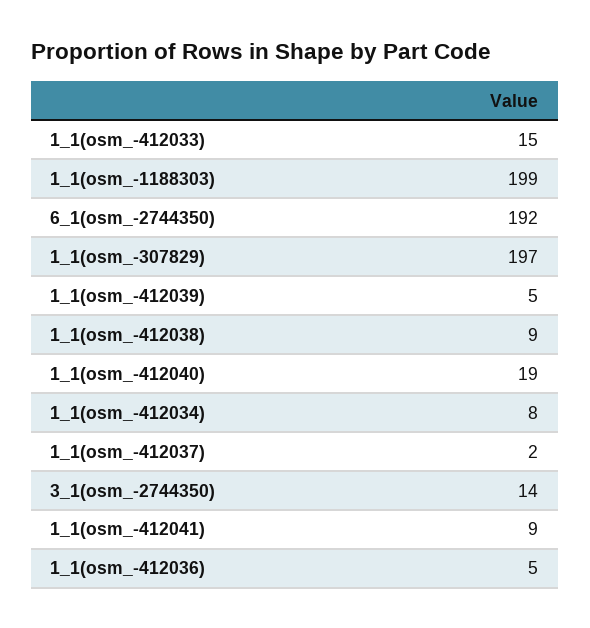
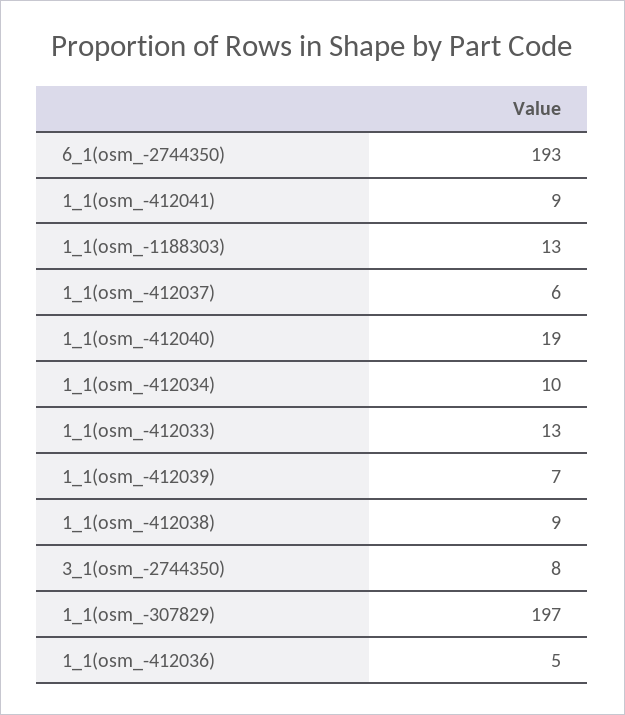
  {
-   "1_1(osm_-412033)": 15,
+   "1_1(osm_-412033)": 13,
-   "1_1(osm_-1188303)": 199,
+   "1_1(osm_-1188303)": 13,
-   "6_1(osm_-2744350)": 192,
+   "6_1(osm_-2744350)": 193,
    "1_1(osm_-307829)": 197,
-   "1_1(osm_-412039)": 5,
+   "1_1(osm_-412039)": 7,
    "1_1(osm_-412038)": 9,
    "1_1(osm_-412040)": 19,
-   "1_1(osm_-412034)": 8,
+   "1_1(osm_-412034)": 10,
-   "1_1(osm_-412037)": 2,
+   "1_1(osm_-412037)": 6,
-   "3_1(osm_-2744350)": 14,
+   "3_1(osm_-2744350)": 8,
    "1_1(osm_-412041)": 9,
    "1_1(osm_-412036)": 5
  }

